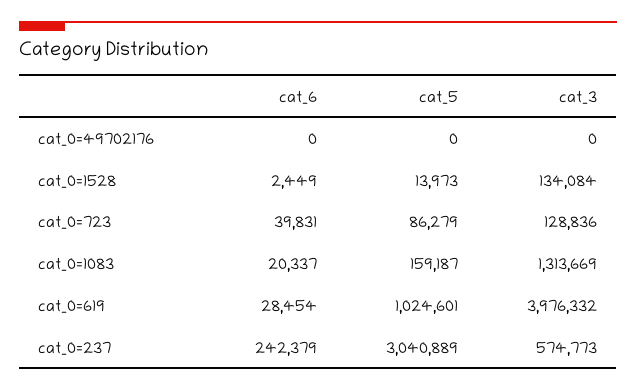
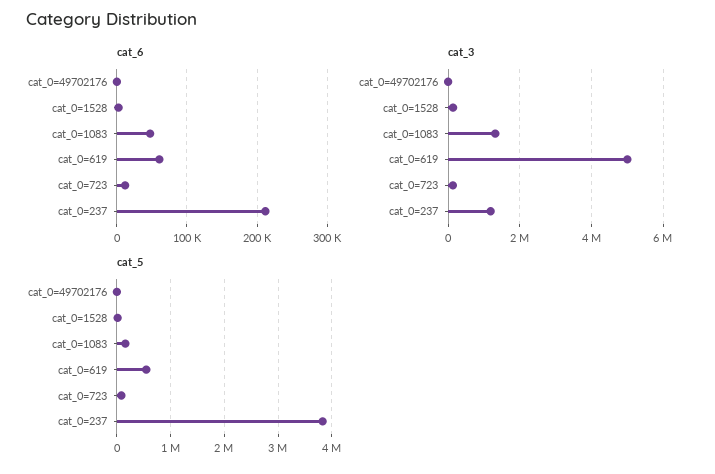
  {
    "cat_6": {
      "cat_0=49702176": 0,
      "cat_0=1528": 2449,
-     "cat_0=723": 39831,
+     "cat_0=723": 10000,
-     "cat_0=1083": 20337,
+     "cat_0=1083": 50000,
-     "cat_0=619": 28454,
+     "cat_0=619": 60000,
-     "cat_0=237": 242379
+     "cat_0=237": 210000
    },
    "cat_5": {
      "cat_0=49702176": 0,
      "cat_0=1528": 13973,
      "cat_0=723": 86279,
      "cat_0=1083": 159187,
-     "cat_0=619": 1024601,
+     "cat_0=619": 600000,
-     "cat_0=237": 3040889
+     "cat_0=237": 3800000
    },
    "cat_3": {
      "cat_0=49702176": 0,
      "cat_0=1528": 134084,
      "cat_0=723": 128836,
      "cat_0=1083": 1313669,
-     "cat_0=619": 3976332,
+     "cat_0=619": 5000000,
-     "cat_0=237": 574773
+     "cat_0=237": 1200000
    }
  }

